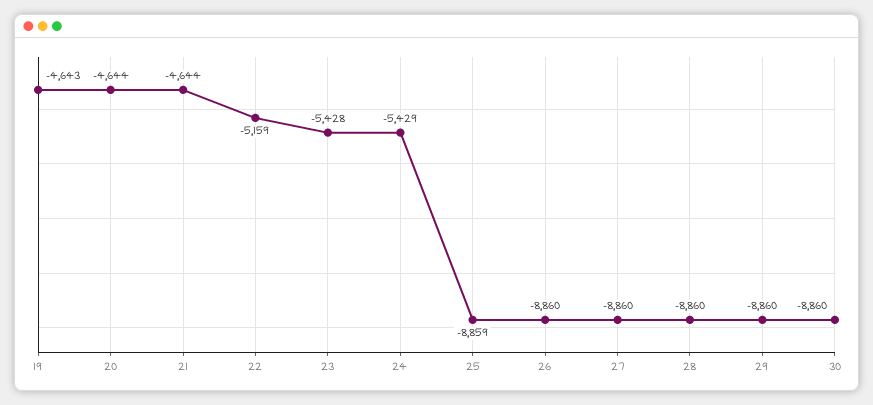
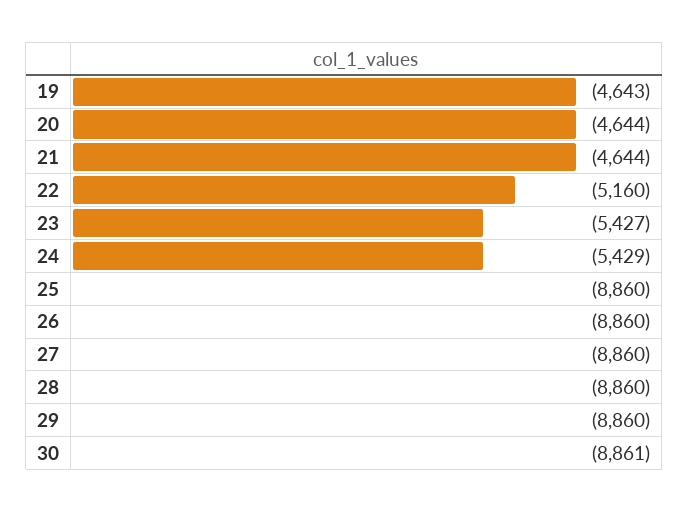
  {
    "19": -4643,
    "20": -4644,
    "21": -4644,
-   "22": -5159,
+   "22": -5160,
-   "23": -5428,
+   "23": -5427,
    "24": -5429,
-   "25": -8859,
+   "25": -8860,
    "26": -8860,
    "27": -8860,
    "28": -8860,
    "29": -8860,
-   "30": -8860
+   "30": -8861
  }

